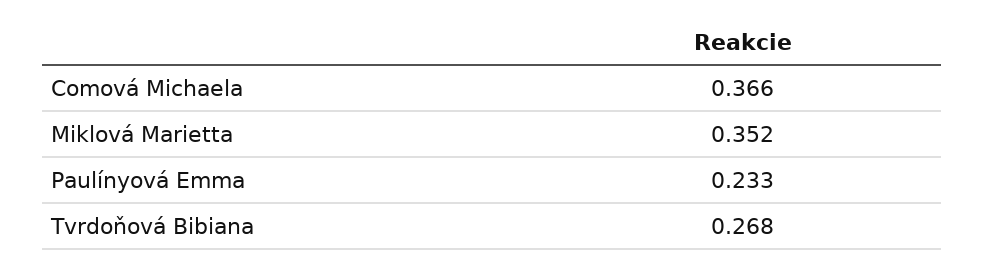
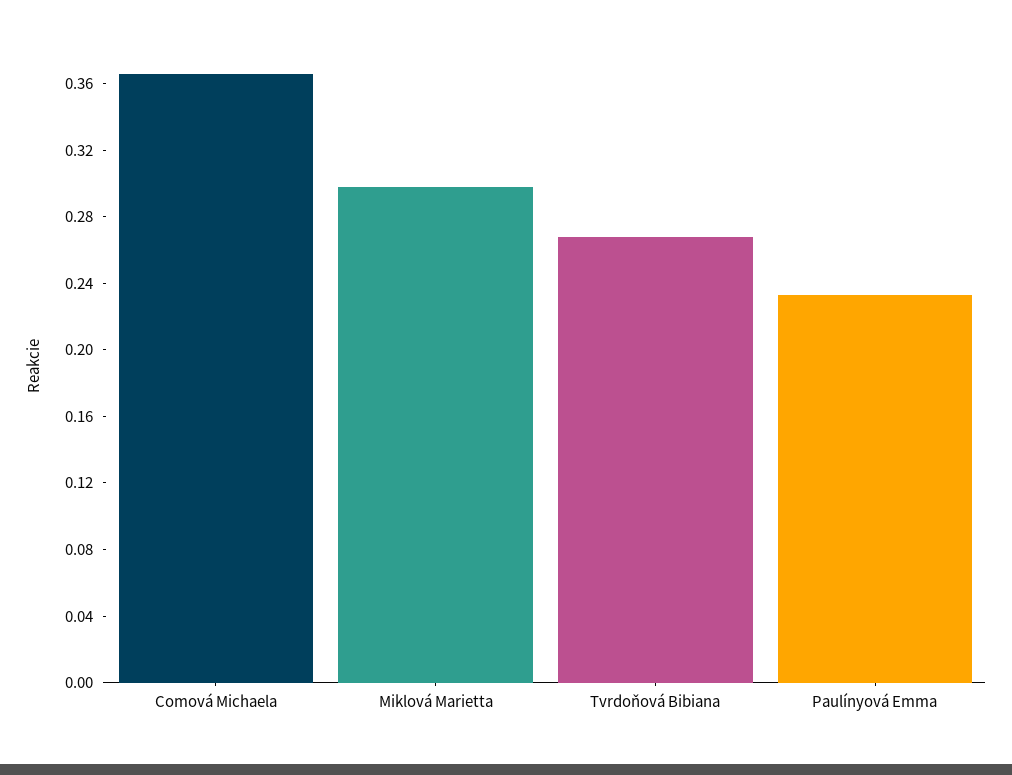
  {
    "Comová Michaela": 0.366,
-   "Miklová Marietta": 0.352,
+   "Miklová Marietta": 0.3,
    "Paulínyová Emma": 0.233,
    "Tvrdoňová Bibiana": 0.268
  }

